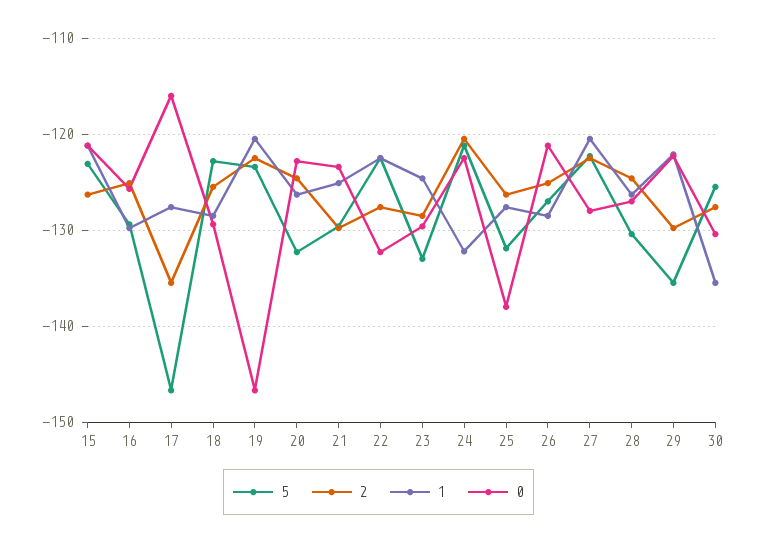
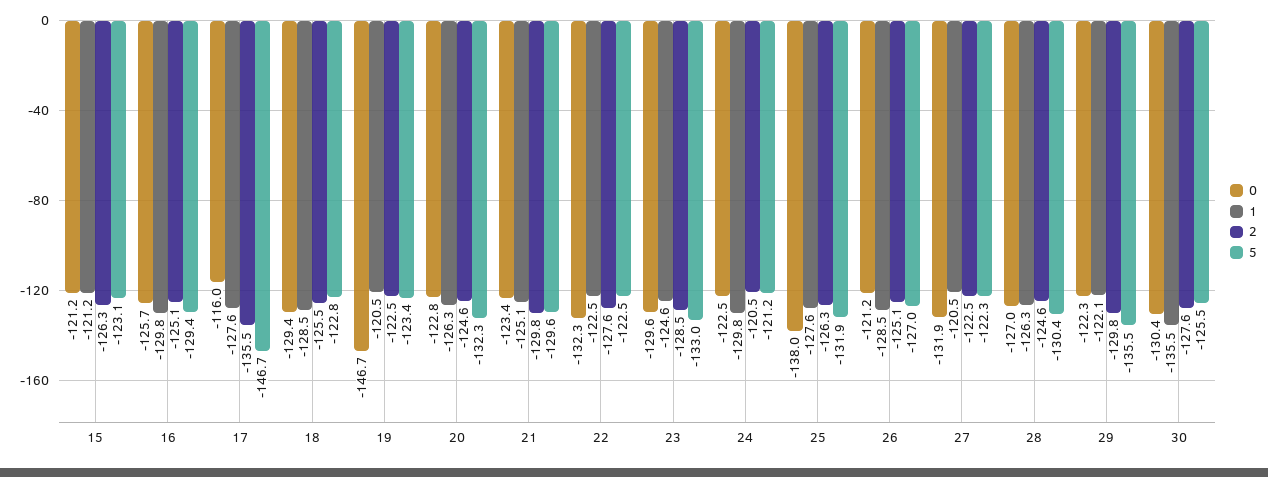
  {
    "5": {
      "15": -123.1,
      "16": -129.4,
      "17": -146.7,
      "18": -122.8,
      "19": -123.4,
      "20": -132.3,
      "21": -129.6,
      "22": -122.5,
      "23": -133,
      "24": -121.2,
      "25": -131.9,
      "26": -127,
      "27": -122.3,
      "28": -130.4,
      "29": -135.5,
      "30": -125.5
    },
    "2": {
      "15": -126.3,
      "16": -125.1,
      "17": -135.5,
      "18": -125.5,
      "19": -122.5,
      "20": -124.6,
      "21": -129.8,
      "22": -127.6,
      "23": -128.5,
      "24": -120.5,
      "25": -126.3,
      "26": -125.1,
      "27": -122.5,
      "28": -124.6,
      "29": -129.8,
      "30": -127.6
    },
    "1": {
      "15": -121.2,
      "16": -129.8,
      "17": -127.6,
      "18": -128.5,
      "19": -120.5,
      "20": -126.3,
      "21": -125.1,
      "22": -122.5,
      "23": -124.6,
-     "24": -132,
+     "24": -129.8,
      "25": -127.6,
      "26": -128.5,
      "27": -120.5,
      "28": -126.3,
      "29": -122.1,
      "30": -135.5
    },
    "0": {
      "15": -121.2,
      "16": -125.7,
      "17": -116,
      "18": -129.4,
      "19": -146.7,
      "20": -122.8,
      "21": -123.4,
      "22": -132.3,
      "23": -129.6,
      "24": -122.5,
      "25": -138,
      "26": -121.2,
-     "27": -128,
+     "27": -131.9,
      "28": -127,
      "29": -122.3,
      "30": -130.4
    }
  }

